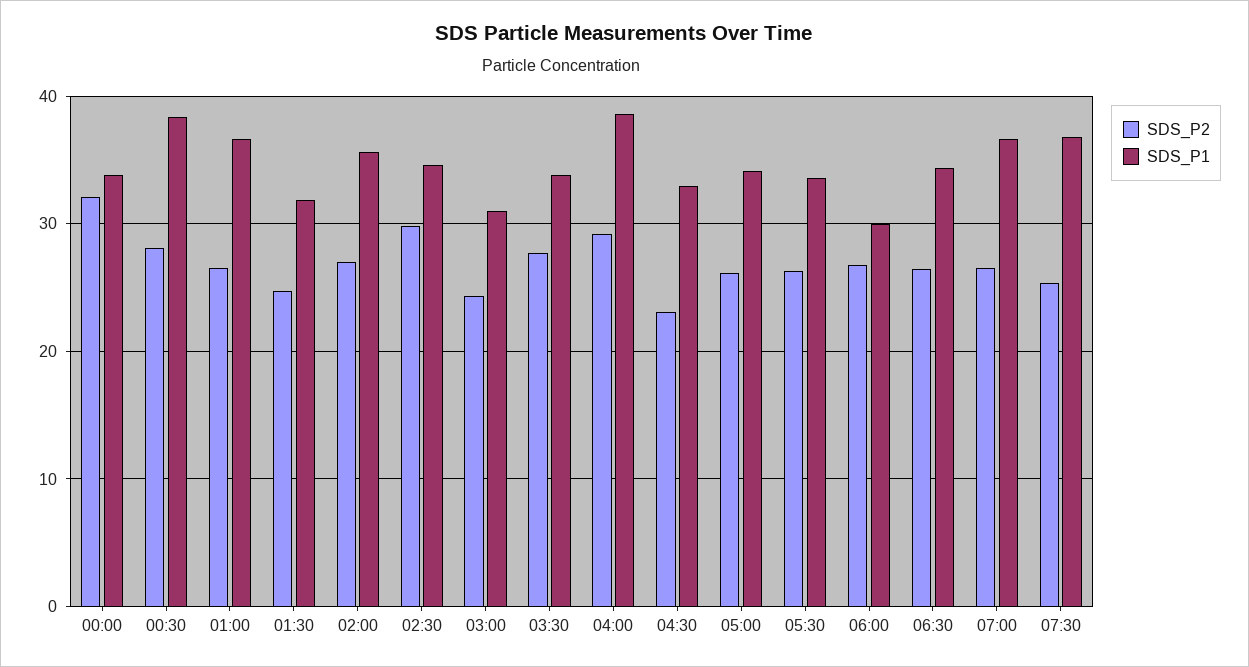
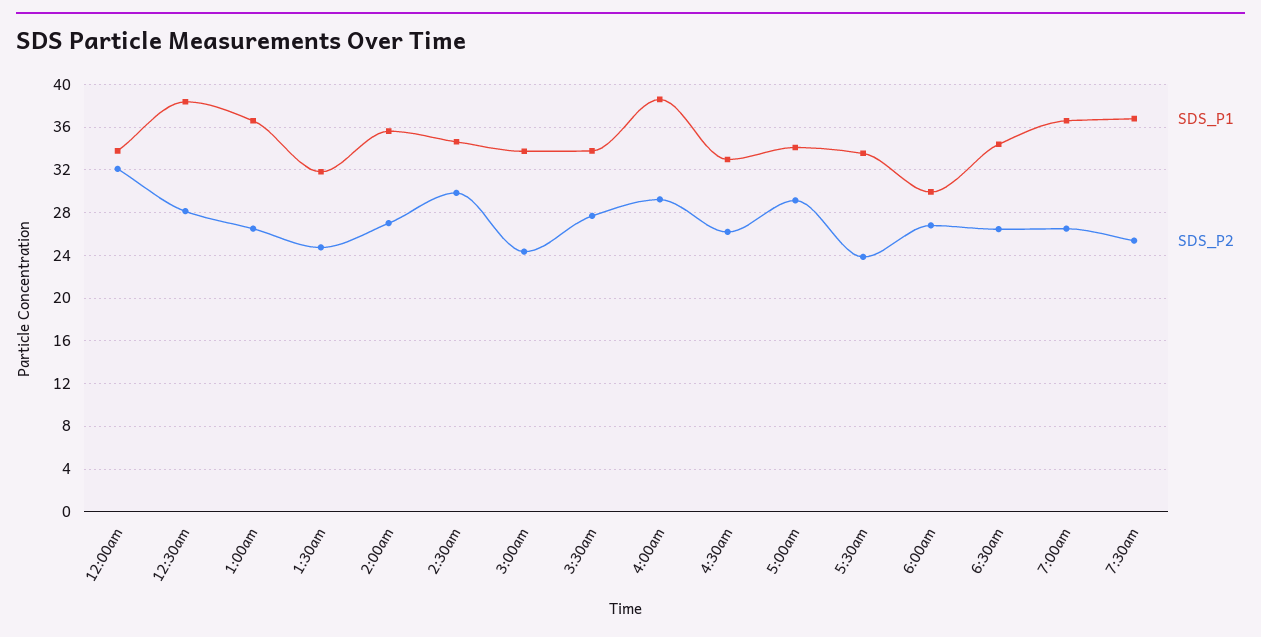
  {
    "SDS_P2": {
      "00:00": 32,
      "00:30": 28,
      "01:00": 27,
      "01:30": 25,
      "02:00": 27,
      "02:30": 30,
      "03:00": 24,
      "03:30": 28,
      "04:00": 29,
-     "04:30": 23,
+     "04:30": 26,
-     "05:00": 26,
+     "05:00": 29,
-     "05:30": 26,
+     "05:30": 24,
      "06:00": 27,
      "06:30": 26,
      "07:00": 27,
      "07:30": 25
    },
    "SDS_P1": {
      "00:00": 34,
      "00:30": 38,
      "01:00": 37,
      "01:30": 32,
      "02:00": 36,
      "02:30": 35,
-     "03:00": 31,
+     "03:00": 34,
      "03:30": 34,
      "04:00": 39,
      "04:30": 33,
      "05:00": 34,
      "05:30": 34,
      "06:00": 30,
      "06:30": 34,
      "07:00": 37,
      "07:30": 37
    }
  }

